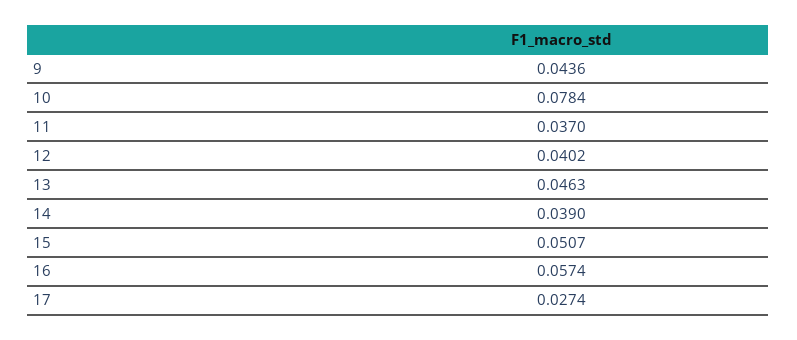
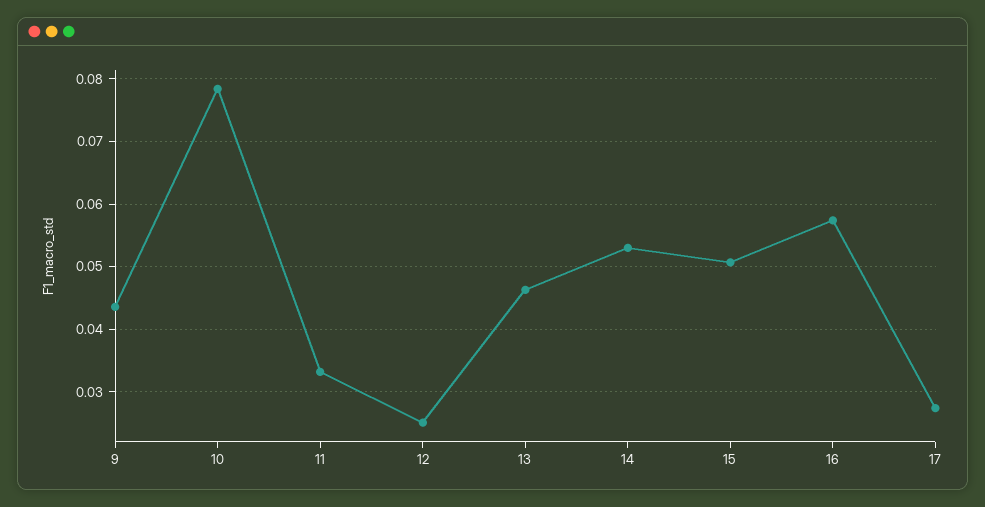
  {
    "9": 0.0436,
    "10": 0.0784,
-   "11": 0.037,
+   "11": 0.033,
-   "12": 0.0402,
+   "12": 0.025,
    "13": 0.0463,
-   "14": 0.039,
+   "14": 0.053,
    "15": 0.0507,
    "16": 0.0574,
    "17": 0.0274
  }

